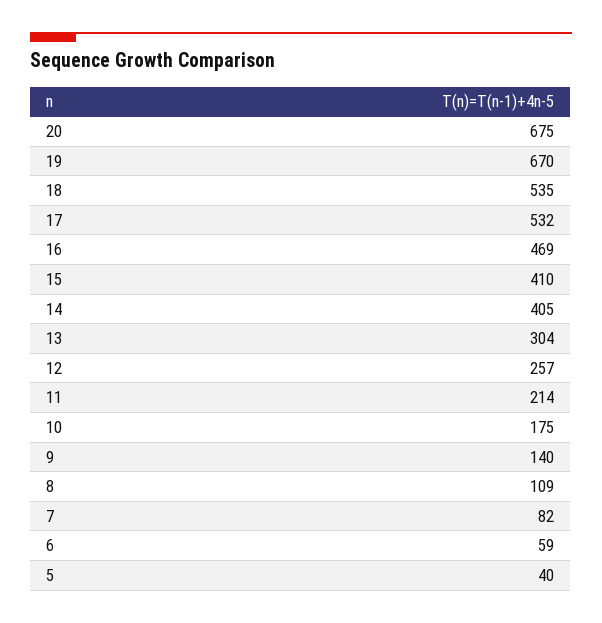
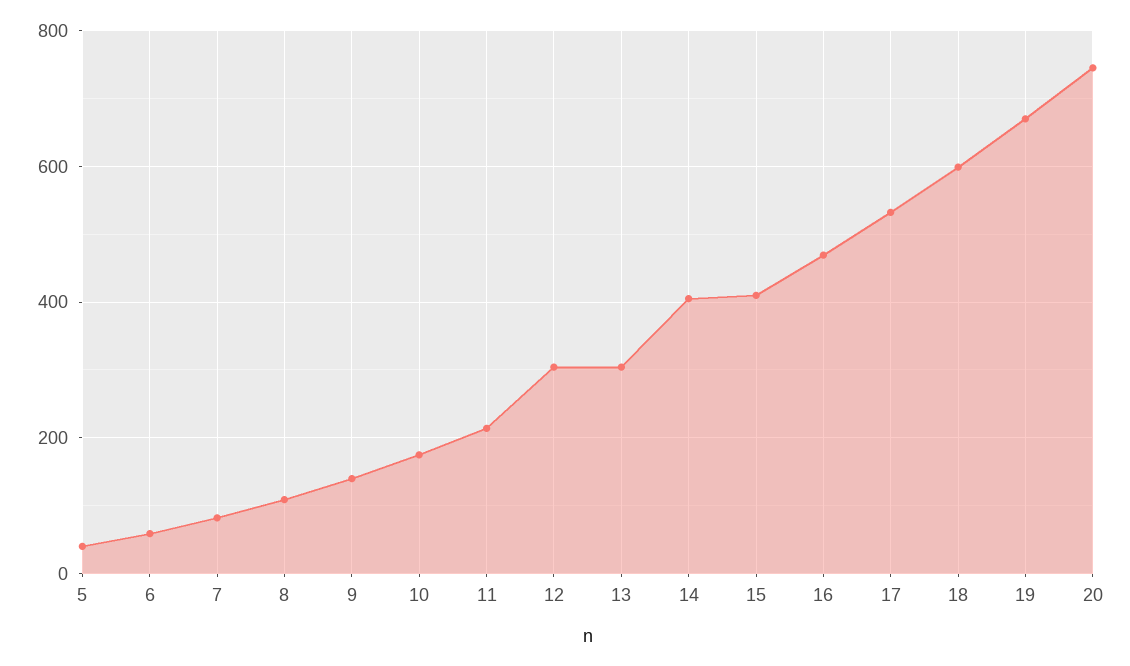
  {
-   "20": 675,
+   "20": 740,
    "19": 670,
-   "18": 535,
+   "18": 600,
    "17": 532,
    "16": 469,
    "15": 410,
    "14": 405,
    "13": 304,
-   "12": 257,
+   "12": 300,
    "11": 214,
    "10": 175,
    "9": 140,
    "8": 109,
    "7": 82,
    "6": 59,
    "5": 40
  }

